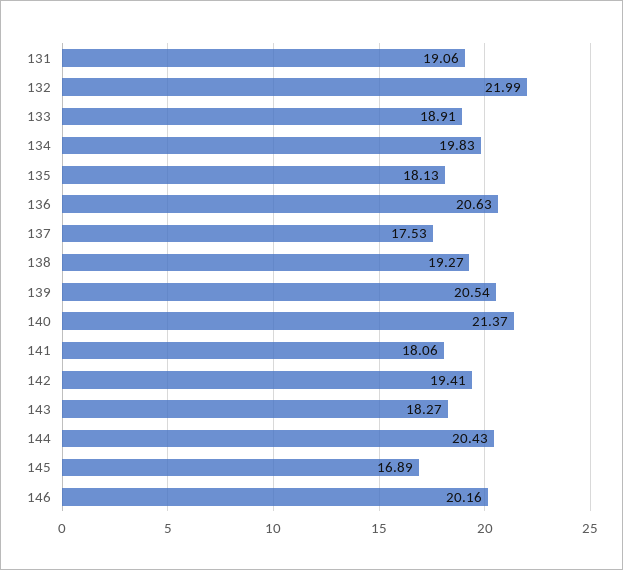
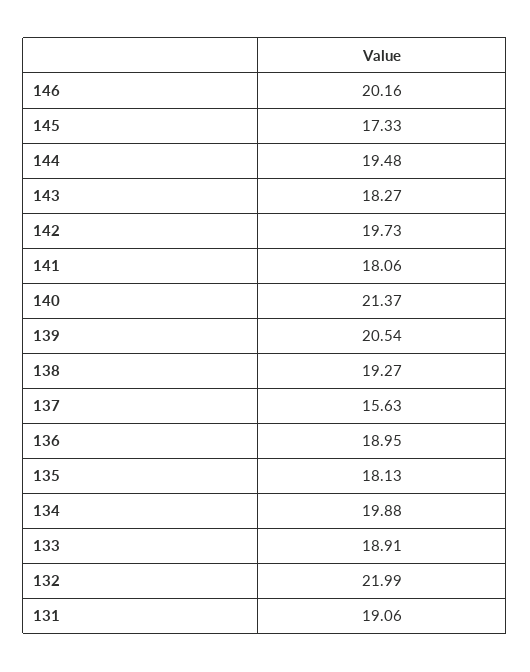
  {
    "131": 19.06,
    "132": 21.99,
    "133": 18.91,
-   "134": 19.83,
+   "134": 19.88,
    "135": 18.13,
-   "136": 20.63,
+   "136": 18.95,
-   "137": 17.53,
+   "137": 15.63,
    "138": 19.27,
    "139": 20.54,
    "140": 21.37,
    "141": 18.06,
-   "142": 19.41,
+   "142": 19.73,
    "143": 18.27,
-   "144": 20.43,
+   "144": 19.48,
-   "145": 16.89,
+   "145": 17.33,
    "146": 20.16
  }

